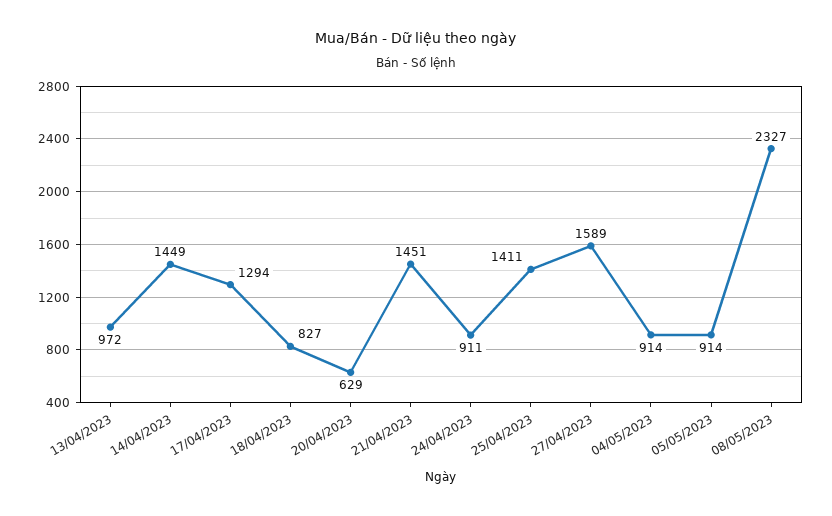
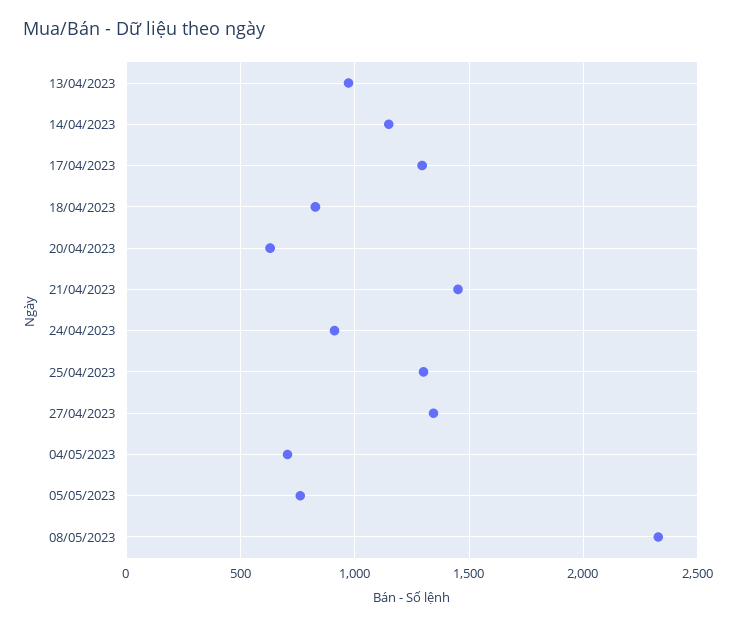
  {
    "13/04/2023": 972,
-   "14/04/2023": 1449,
+   "14/04/2023": 1150,
    "17/04/2023": 1294,
    "18/04/2023": 827,
    "20/04/2023": 629,
    "21/04/2023": 1451,
    "24/04/2023": 911,
-   "25/04/2023": 1411,
+   "25/04/2023": 1300,
-   "27/04/2023": 1589,
+   "27/04/2023": 1350,
-   "04/05/2023": 914,
+   "04/05/2023": 700,
-   "05/05/2023": 914,
+   "05/05/2023": 750,
    "08/05/2023": 2327
  }

